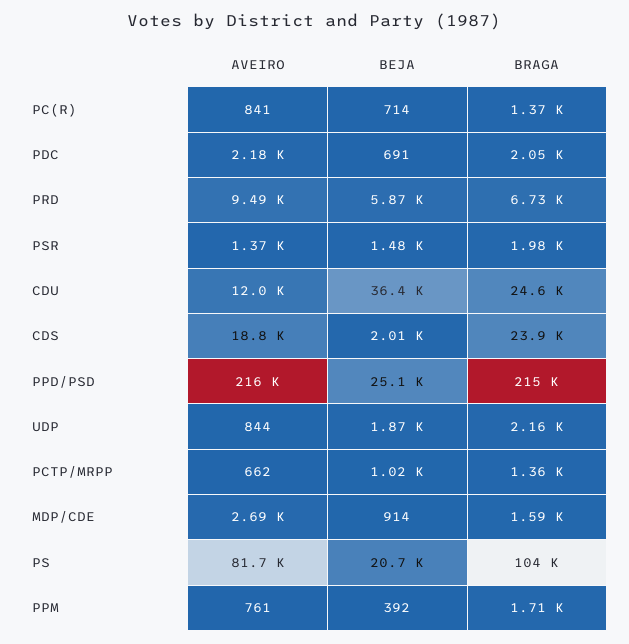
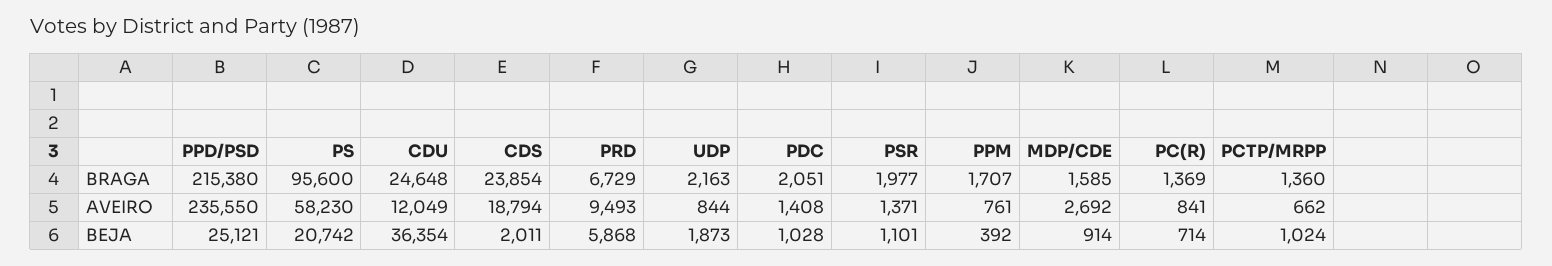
  {
    "AVEIRO": {
      "PC(R)": 841,
-     "PDC": 2180,
+     "PDC": 1408,
      "PRD": 9493,
      "PSR": 1371,
      "CDU": 12049,
      "CDS": 18794,
-     "PPD/PSD": 216000,
+     "PPD/PSD": 235550,
      "UDP": 844,
      "PCTP/MRPP": 662,
      "MDP/CDE": 2692,
-     "PS": 81700,
+     "PS": 58230,
      "PPM": 761
    },
    "BEJA": {
      "PC(R)": 714,
-     "PDC": 691,
+     "PDC": 1028,
      "PRD": 5868,
-     "PSR": 1480,
+     "PSR": 1101,
      "CDU": 36354,
      "CDS": 2011,
      "PPD/PSD": 25121,
      "UDP": 1873,
      "PCTP/MRPP": 1024,
      "MDP/CDE": 914,
      "PS": 20742,
      "PPM": 392
    },
    "BRAGA": {
      "PC(R)": 1369,
      "PDC": 2051,
      "PRD": 6729,
      "PSR": 1977,
      "CDU": 24648,
      "CDS": 23854,
      "PPD/PSD": 215380,
      "UDP": 2163,
      "PCTP/MRPP": 1360,
      "MDP/CDE": 1585,
-     "PS": 104000,
+     "PS": 95600,
      "PPM": 1707
    }
  }

